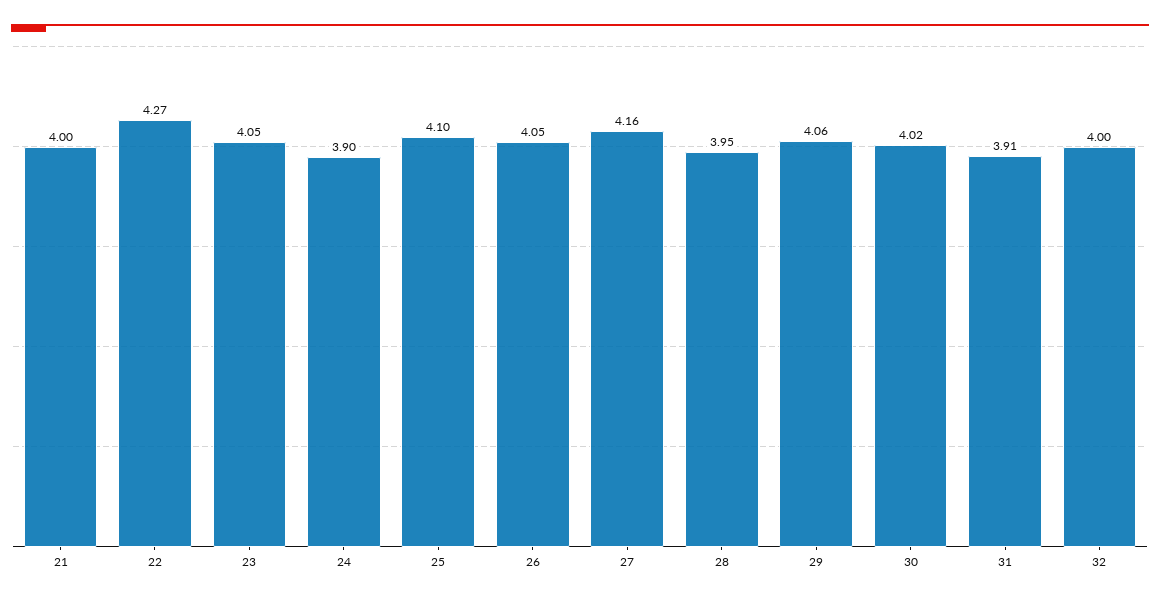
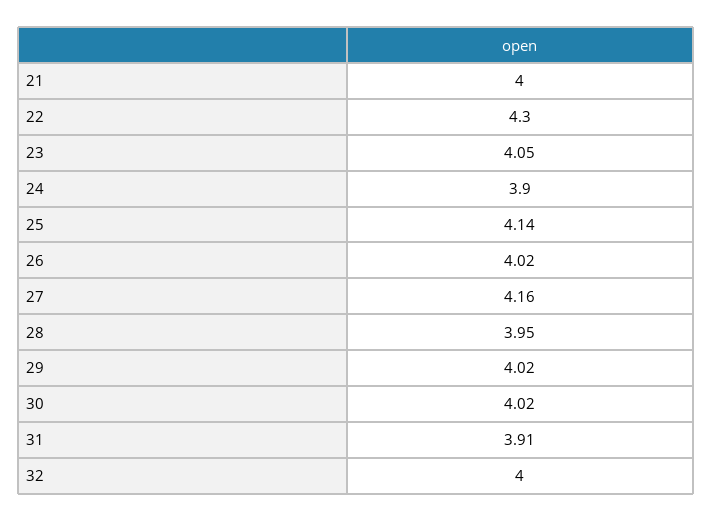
  {
    "21": 4,
-   "22": 4.27,
+   "22": 4.3,
    "23": 4.05,
    "24": 3.9,
-   "25": 4.1,
+   "25": 4.14,
-   "26": 4.05,
+   "26": 4.02,
    "27": 4.16,
    "28": 3.95,
-   "29": 4.06,
+   "29": 4.02,
    "30": 4.02,
    "31": 3.91,
    "32": 4
  }

